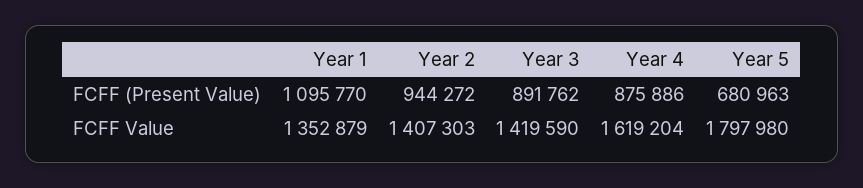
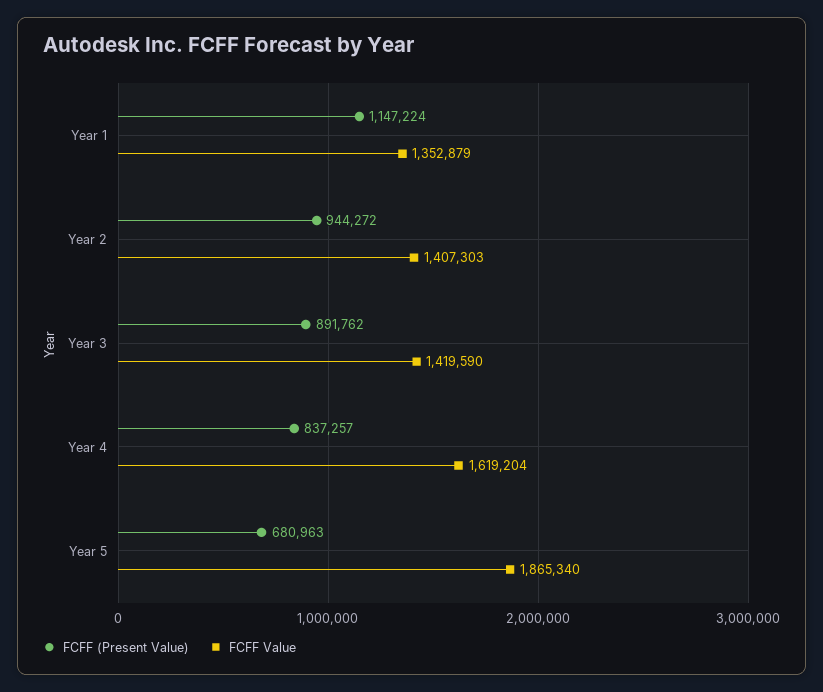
  {
    "FCFF (Present Value)": {
-     "Year 1": 1095770,
+     "Year 1": 1147224,
      "Year 2": 944272,
      "Year 3": 891762,
-     "Year 4": 875886,
+     "Year 4": 837257,
      "Year 5": 680963
    },
    "FCFF Value": {
      "Year 1": 1352879,
      "Year 2": 1407303,
      "Year 3": 1419590,
      "Year 4": 1619204,
-     "Year 5": 1797980
+     "Year 5": 1865340
    }
  }

